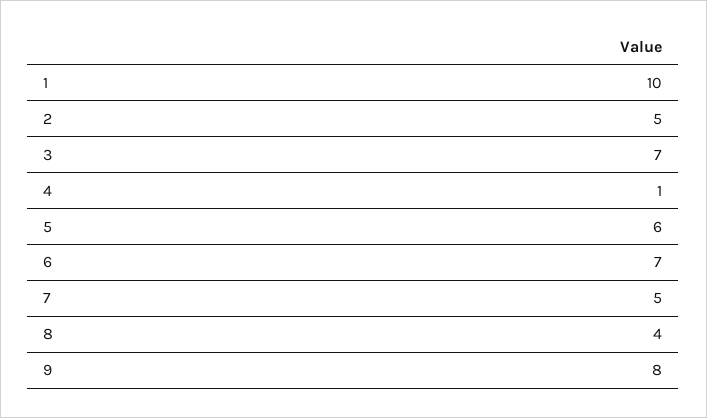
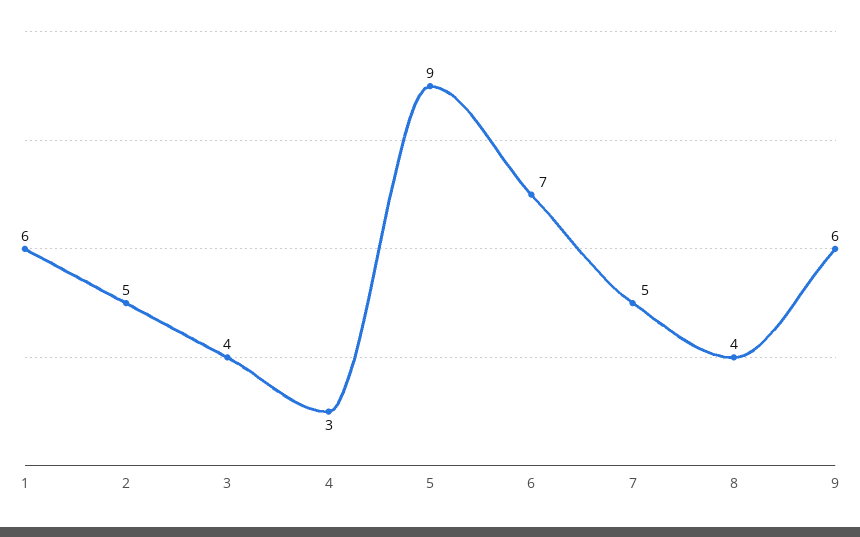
  {
-   "1": 10,
+   "1": 6,
    "2": 5,
-   "3": 7,
+   "3": 4,
-   "4": 1,
+   "4": 3,
-   "5": 6,
+   "5": 9,
    "6": 7,
    "7": 5,
    "8": 4,
-   "9": 8
+   "9": 6
  }

